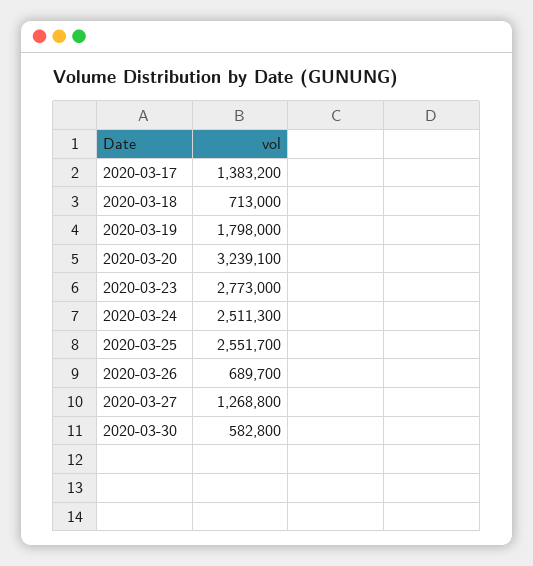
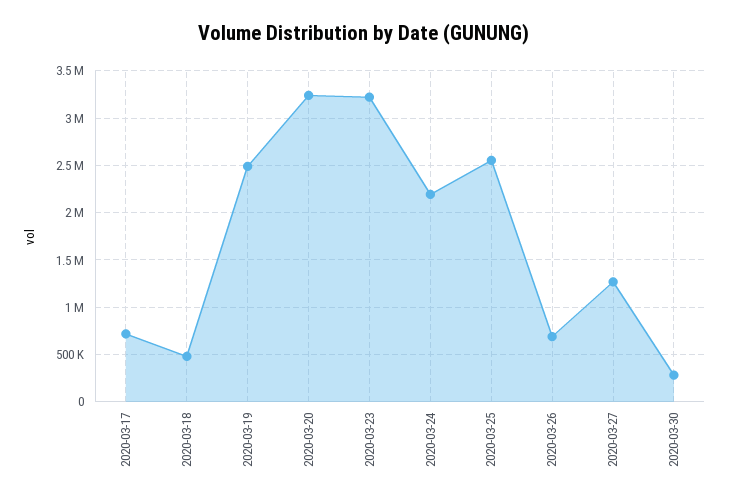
  {
-   "2020-03-17": 1383200,
+   "2020-03-17": 700000,
-   "2020-03-18": 713000,
+   "2020-03-18": 500000,
-   "2020-03-19": 1798000,
+   "2020-03-19": 2500000,
    "2020-03-20": 3239100,
-   "2020-03-23": 2773000,
+   "2020-03-23": 3200000,
-   "2020-03-24": 2511300,
+   "2020-03-24": 2200000,
    "2020-03-25": 2551700,
    "2020-03-26": 689700,
    "2020-03-27": 1268800,
-   "2020-03-30": 582800
+   "2020-03-30": 300000
  }

